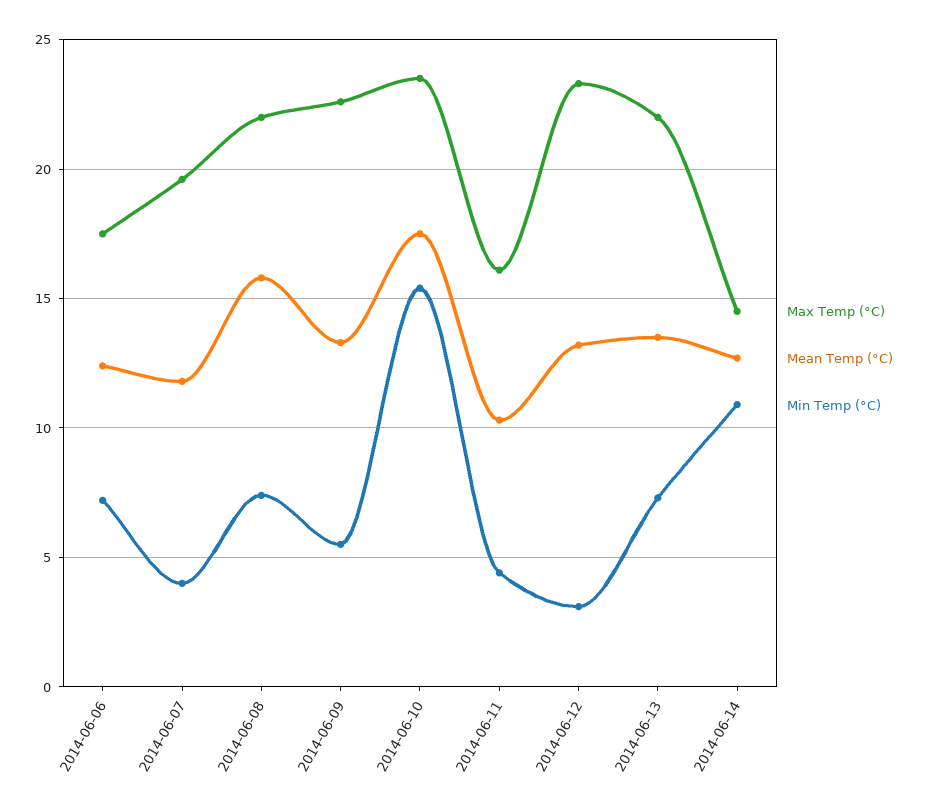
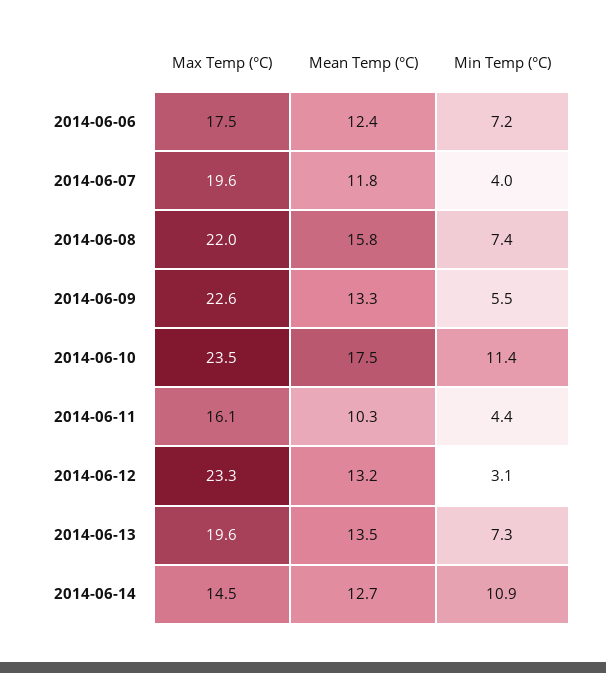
  {
    "Max Temp (°C)": {
      "2014-06-06": 17.5,
      "2014-06-07": 19.6,
      "2014-06-08": 22,
      "2014-06-09": 22.6,
      "2014-06-10": 23.5,
      "2014-06-11": 16.1,
      "2014-06-12": 23.3,
-     "2014-06-13": 22,
+     "2014-06-13": 19.6,
      "2014-06-14": 14.5
    },
    "Mean Temp (°C)": {
      "2014-06-06": 12.4,
      "2014-06-07": 11.8,
      "2014-06-08": 15.8,
      "2014-06-09": 13.3,
      "2014-06-10": 17.5,
      "2014-06-11": 10.3,
      "2014-06-12": 13.2,
      "2014-06-13": 13.5,
      "2014-06-14": 12.7
    },
    "Min Temp (°C)": {
      "2014-06-06": 7.2,
      "2014-06-07": 4,
      "2014-06-08": 7.4,
      "2014-06-09": 5.5,
-     "2014-06-10": 15.5,
+     "2014-06-10": 11.4,
      "2014-06-11": 4.4,
      "2014-06-12": 3.1,
      "2014-06-13": 7.3,
      "2014-06-14": 10.9
    }
  }

